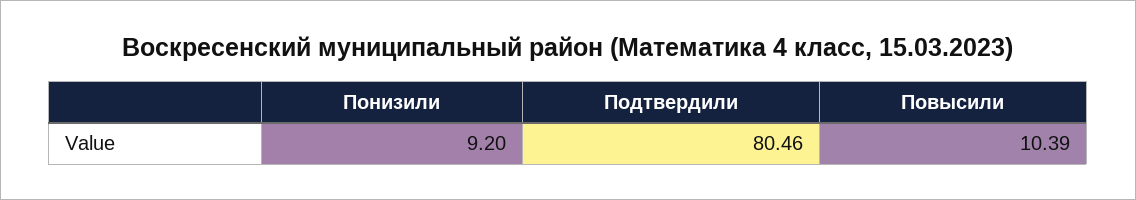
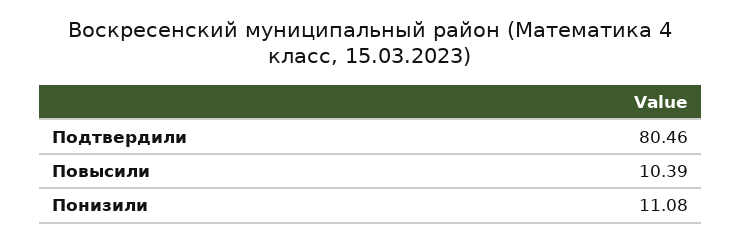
  {
-   "Понизили": 9.2,
+   "Понизили": 11.08,
    "Подтвердили": 80.46,
    "Повысили": 10.39
  }

